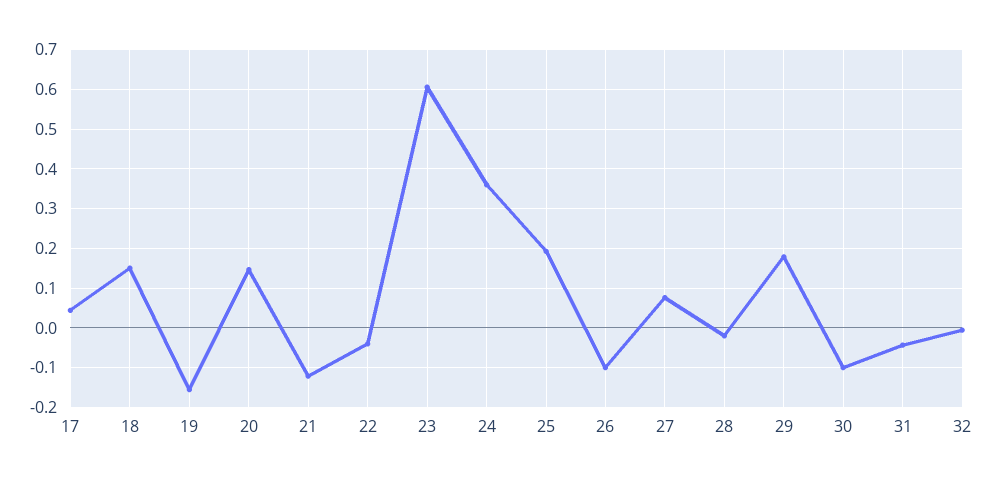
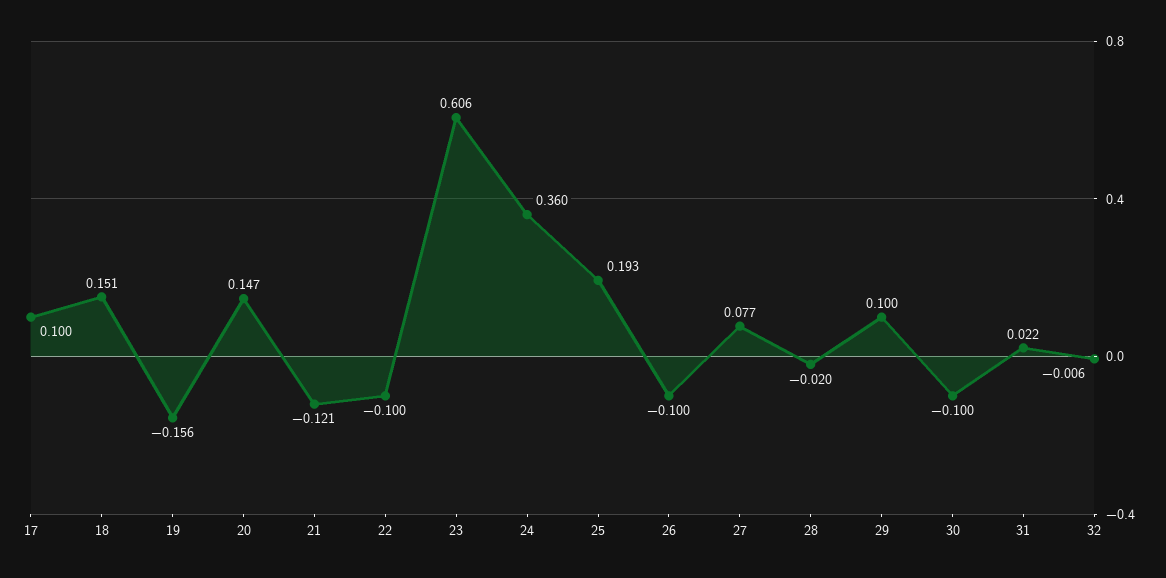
  {
-   "17": 0.04,
+   "17": 0.1,
    "18": 0.151,
    "19": -0.156,
    "20": 0.147,
    "21": -0.121,
-   "22": -0.04,
+   "22": -0.1,
    "23": 0.606,
    "24": 0.36,
    "25": 0.193,
    "26": -0.1,
    "27": 0.077,
    "28": -0.02,
-   "29": 0.18,
+   "29": 0.1,
    "30": -0.1,
-   "31": -0.04,
+   "31": 0.022,
    "32": -0.006
  }

